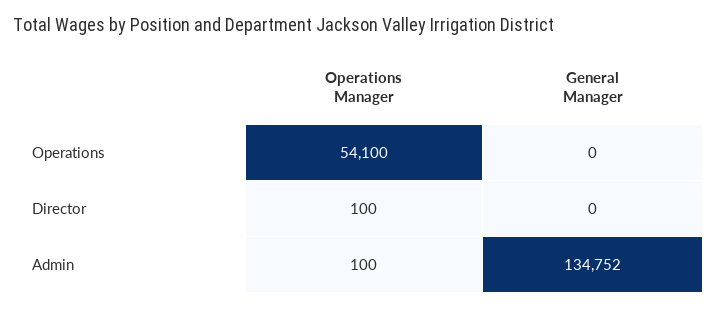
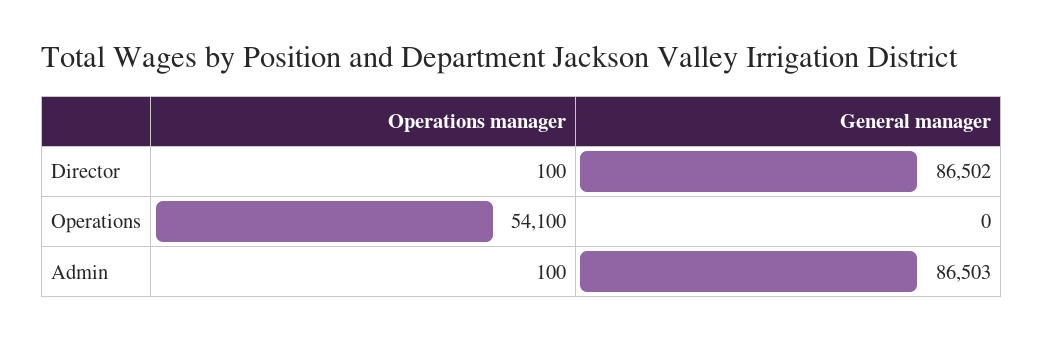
  {
    "Operations Manager": {
      "Operations": 54100,
      "Director": 100,
      "Admin": 100
    },
    "General Manager": {
      "Operations": 0,
-     "Director": 0,
+     "Director": 86502,
-     "Admin": 134752
+     "Admin": 86503
    }
  }

